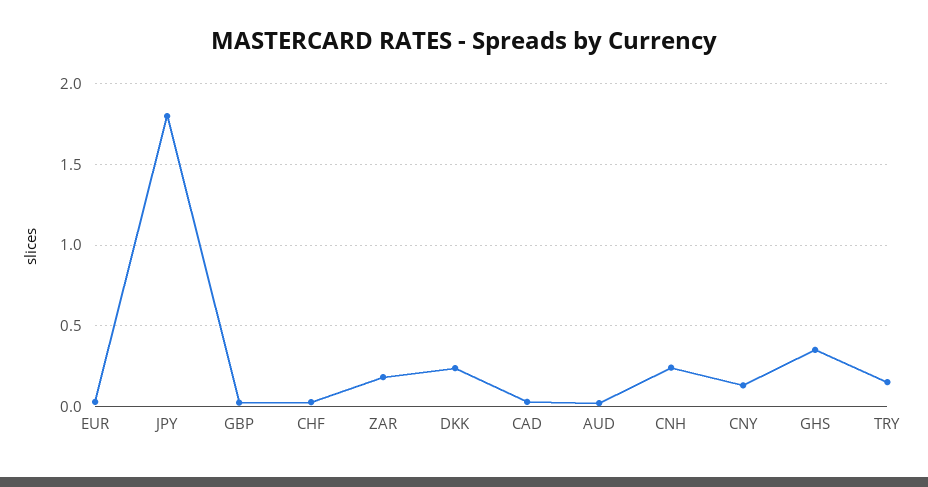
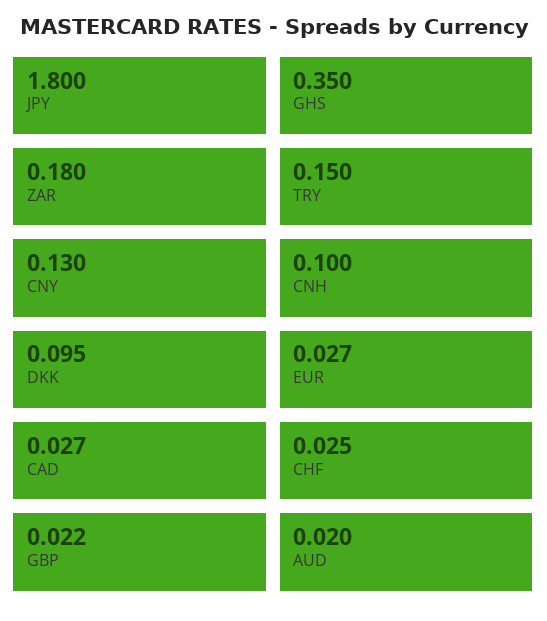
  {
    "EUR": 0.027,
    "JPY": 1.8,
    "GBP": 0.022,
    "CHF": 0.025,
    "ZAR": 0.18,
-   "DKK": 0.25,
+   "DKK": 0.095,
    "CAD": 0.027,
    "AUD": 0.02,
-   "CNH": 0.25,
+   "CNH": 0.1,
    "CNY": 0.13,
    "GHS": 0.35,
    "TRY": 0.15
  }

